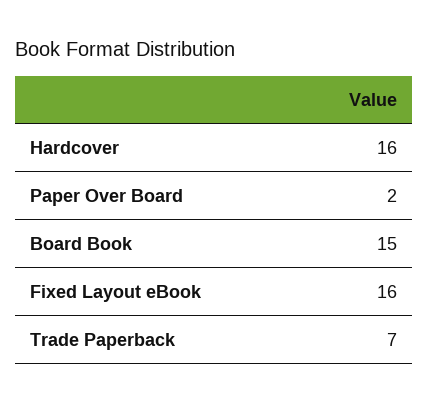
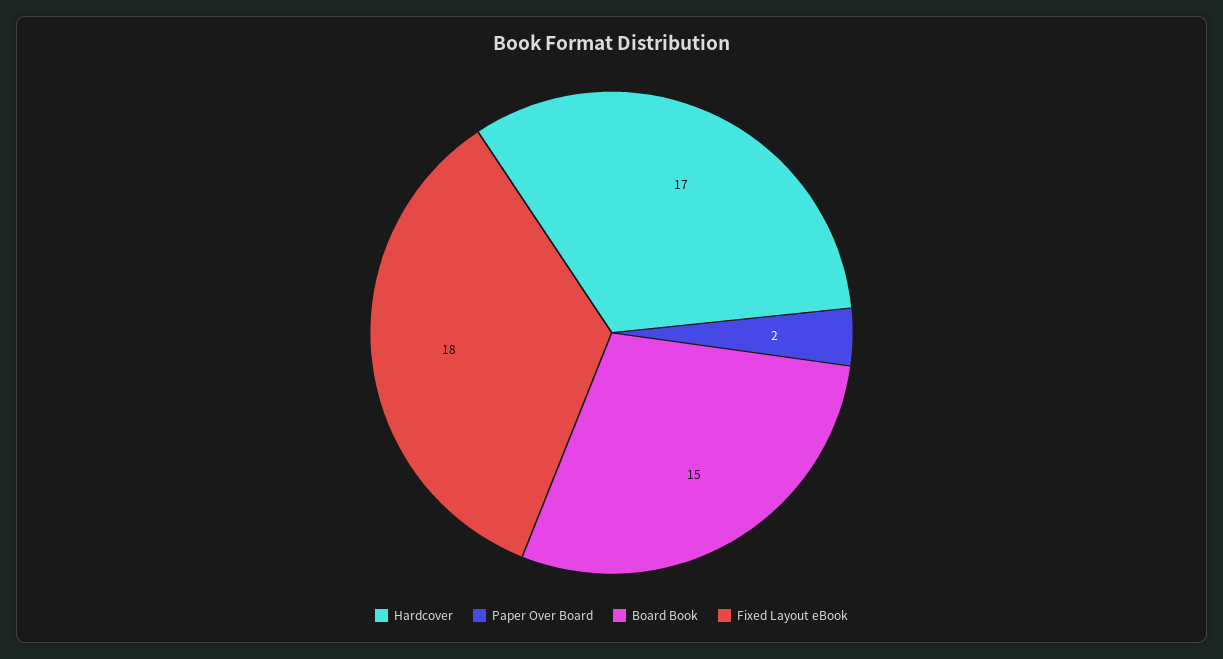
  {
-   "Hardcover": 16,
+   "Hardcover": 17,
    "Paper Over Board": 2,
    "Board Book": 15,
-   "Fixed Layout eBook": 16,
+   "Fixed Layout eBook": 18
-   "Trade Paperback": 7
  }

